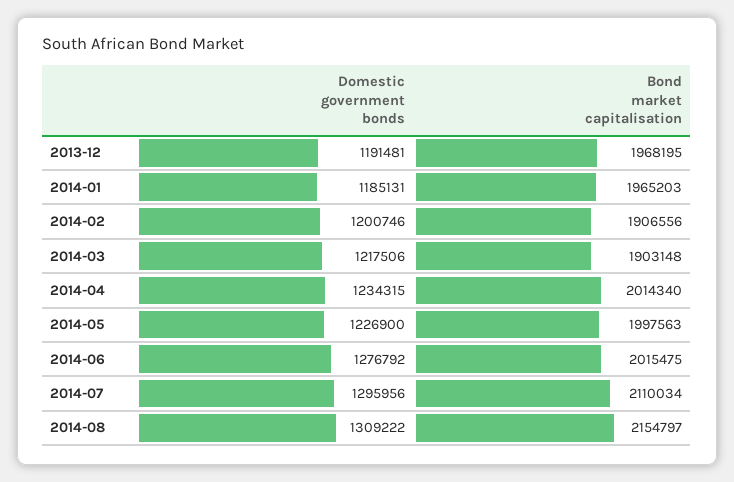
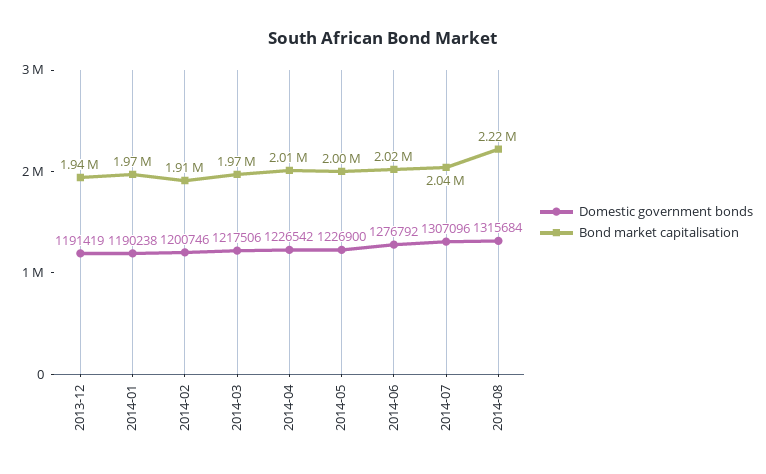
  {
    "Domestic government bonds": {
-     "2013-12": 1191481,
+     "2013-12": 1191419,
-     "2014-01": 1185131,
+     "2014-01": 1190238,
      "2014-02": 1200746,
      "2014-03": 1217506,
-     "2014-04": 1234315,
+     "2014-04": 1226542,
      "2014-05": 1226900,
      "2014-06": 1276792,
-     "2014-07": 1295956,
+     "2014-07": 1307096,
-     "2014-08": 1309222
+     "2014-08": 1315684
    },
    "Bond market capitalisation": {
-     "2013-12": 1968195,
+     "2013-12": 1940000,
      "2014-01": 1965203,
      "2014-02": 1906556,
-     "2014-03": 1903148,
+     "2014-03": 1970000,
      "2014-04": 2014340,
      "2014-05": 1997563,
      "2014-06": 2015475,
-     "2014-07": 2110034,
+     "2014-07": 2040000,
-     "2014-08": 2154797
+     "2014-08": 2220000
    }
  }

